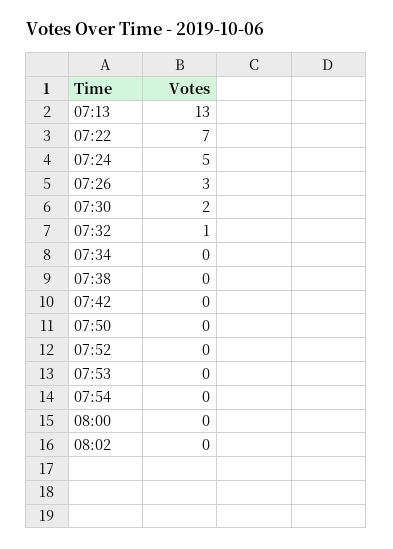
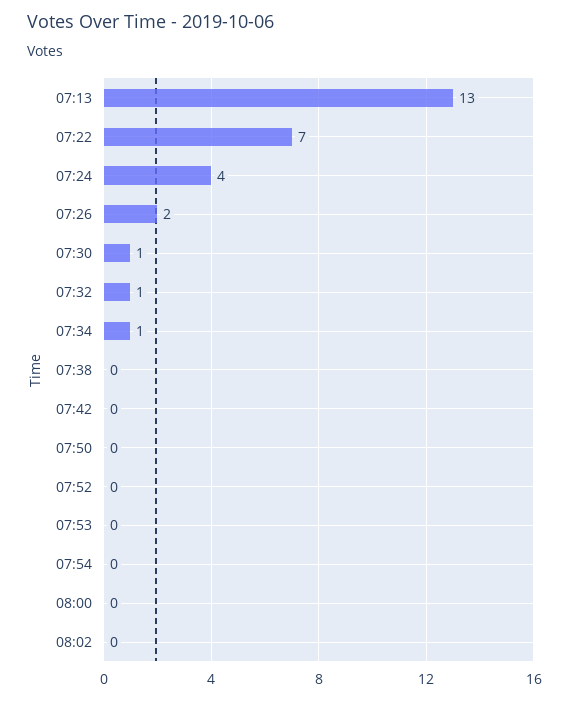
  {
    "07:13": 13,
    "07:22": 7,
-   "07:24": 5,
+   "07:24": 4,
-   "07:26": 3,
+   "07:26": 2,
-   "07:30": 2,
+   "07:30": 1,
    "07:32": 1,
-   "07:34": 0,
+   "07:34": 1,
    "07:38": 0,
    "07:42": 0,
    "07:50": 0,
    "07:52": 0,
    "07:53": 0,
    "07:54": 0,
    "08:00": 0,
    "08:02": 0
  }

